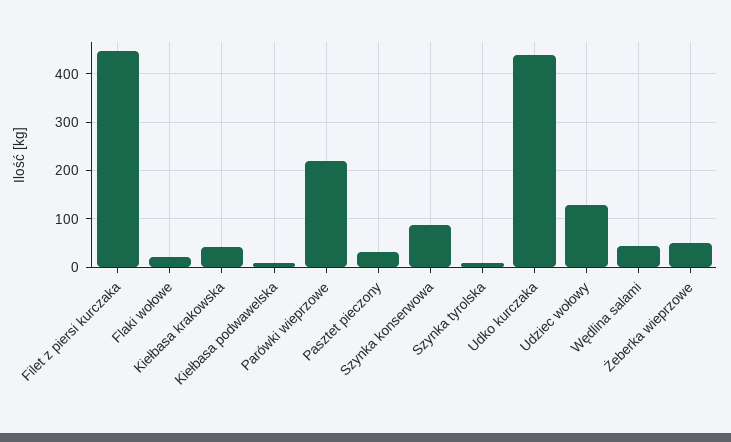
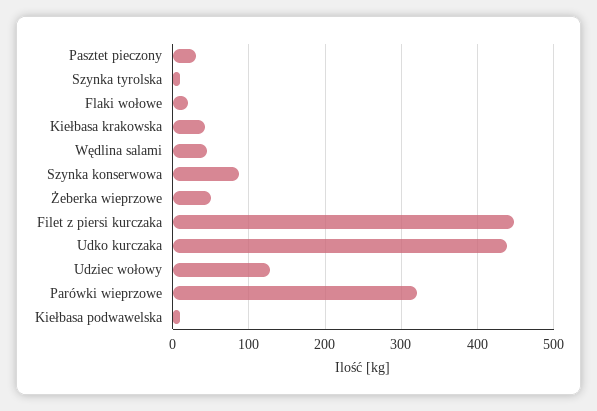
  {
    "Filet z piersi kurczaka": 450,
    "Flaki wołowe": 20,
    "Kiełbasa krakowska": 40,
    "Kiełbasa podwawelska": 10,
-   "Parówki wieprzowe": 220,
+   "Parówki wieprzowe": 320,
    "Pasztet pieczony": 30,
    "Szynka konserwowa": 90,
    "Szynka tyrolska": 10,
    "Udko kurczaka": 440,
    "Udziec wołowy": 130,
    "Wędlina salami": 50,
    "Żeberka wieprzowe": 50
  }

